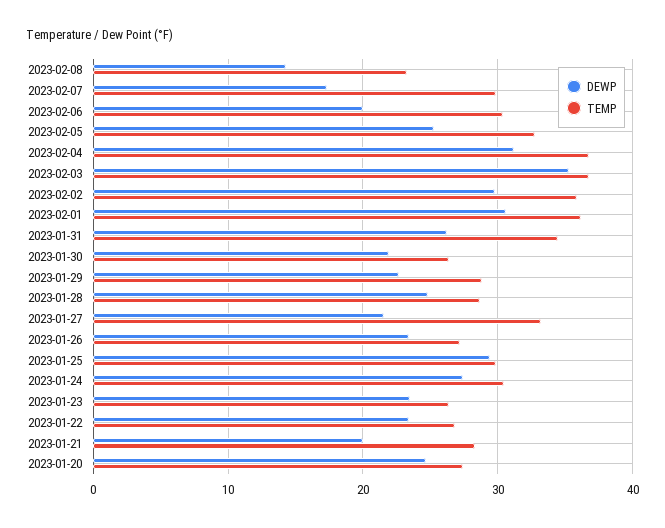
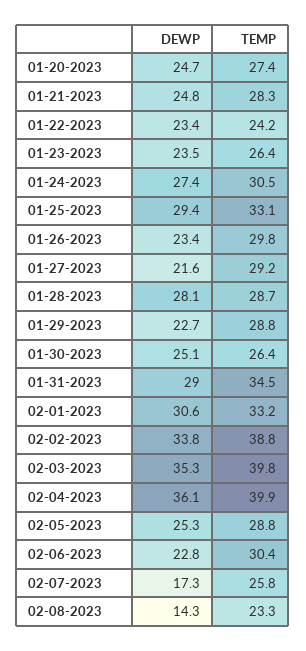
  {
    "DEWP": {
      "2023-02-08": 14.3,
      "2023-02-07": 17.3,
-     "2023-02-06": 20,
+     "2023-02-06": 22.8,
      "2023-02-05": 25.3,
-     "2023-02-04": 31,
+     "2023-02-04": 36.1,
      "2023-02-03": 35.3,
-     "2023-02-02": 30,
+     "2023-02-02": 33.8,
      "2023-02-01": 30.6,
-     "2023-01-31": 26,
+     "2023-01-31": 29,
-     "2023-01-30": 22,
+     "2023-01-30": 25.1,
      "2023-01-29": 22.7,
-     "2023-01-28": 25,
+     "2023-01-28": 28.1,
      "2023-01-27": 21.6,
      "2023-01-26": 23.4,
      "2023-01-25": 29.4,
      "2023-01-24": 27.4,
      "2023-01-23": 23.5,
      "2023-01-22": 23.4,
-     "2023-01-21": 20,
+     "2023-01-21": 24.8,
      "2023-01-20": 24.7
    },
    "TEMP": {
      "2023-02-08": 23.3,
-     "2023-02-07": 30,
+     "2023-02-07": 25.8,
      "2023-02-06": 30.4,
-     "2023-02-05": 33,
+     "2023-02-05": 28.8,
-     "2023-02-04": 37,
+     "2023-02-04": 39.9,
-     "2023-02-03": 37,
+     "2023-02-03": 39.8,
-     "2023-02-02": 36,
+     "2023-02-02": 38.8,
-     "2023-02-01": 36,
+     "2023-02-01": 33.2,
      "2023-01-31": 34.5,
      "2023-01-30": 26.4,
      "2023-01-29": 28.8,
      "2023-01-28": 28.7,
-     "2023-01-27": 33,
+     "2023-01-27": 29.2,
-     "2023-01-26": 27,
+     "2023-01-26": 29.8,
-     "2023-01-25": 30,
+     "2023-01-25": 33.1,
      "2023-01-24": 30.5,
      "2023-01-23": 26.4,
-     "2023-01-22": 27,
+     "2023-01-22": 24.2,
      "2023-01-21": 28.3,
      "2023-01-20": 27.4
    }
  }

